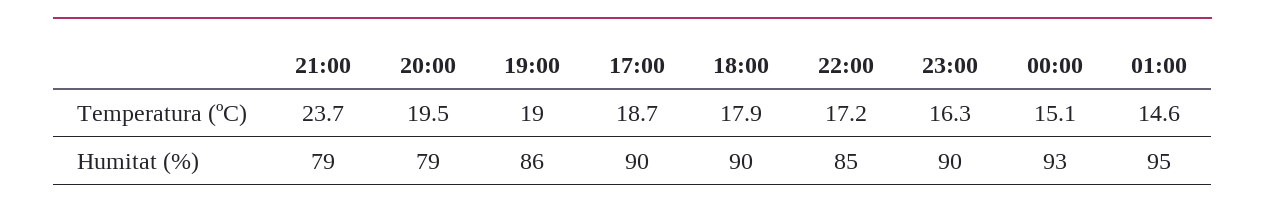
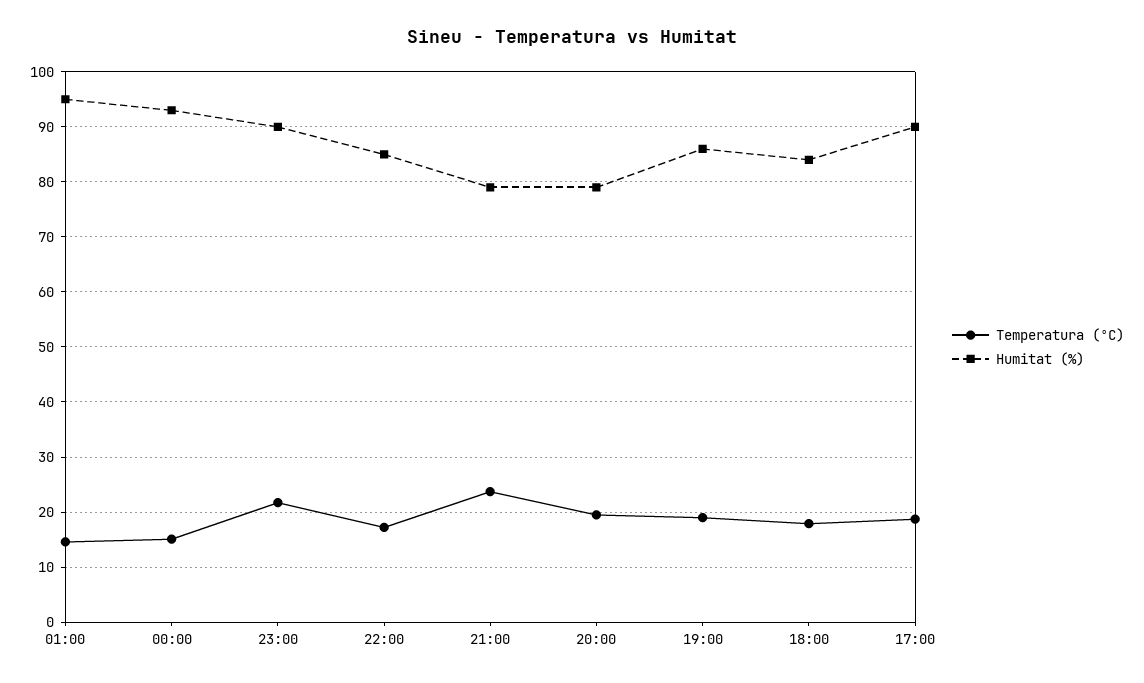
  {
    "Temperatura (ºC)": {
      "21:00": 23.7,
      "20:00": 19.5,
      "19:00": 19,
      "17:00": 18.7,
      "18:00": 17.9,
      "22:00": 17.2,
-     "23:00": 16.3,
+     "23:00": 22,
      "00:00": 15.1,
      "01:00": 14.6
    },
    "Humitat (%)": {
      "21:00": 79,
      "20:00": 79,
      "19:00": 86,
      "17:00": 90,
-     "18:00": 90,
+     "18:00": 84,
      "22:00": 85,
      "23:00": 90,
      "00:00": 93,
      "01:00": 95
    }
  }

